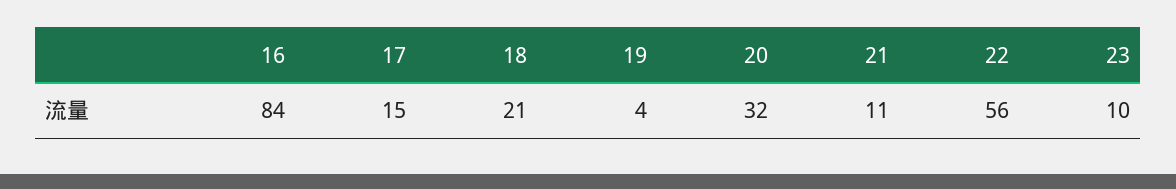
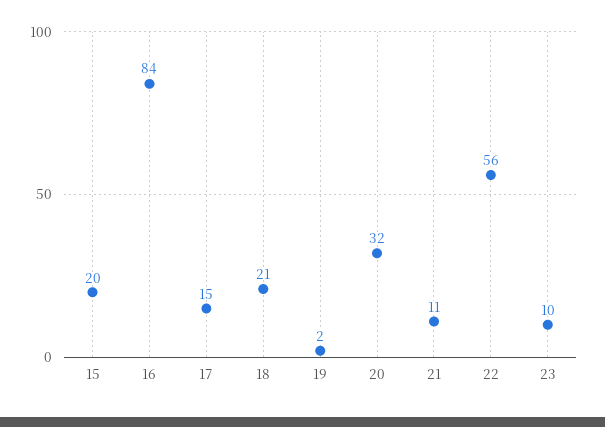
  {
    "16": 84,
    "17": 15,
    "18": 21,
-   "19": 4,
+   "19": 2,
    "20": 32,
    "21": 11,
    "22": 56,
-   "23": 10
+   "23": 10,
+   "15": 20
  }

